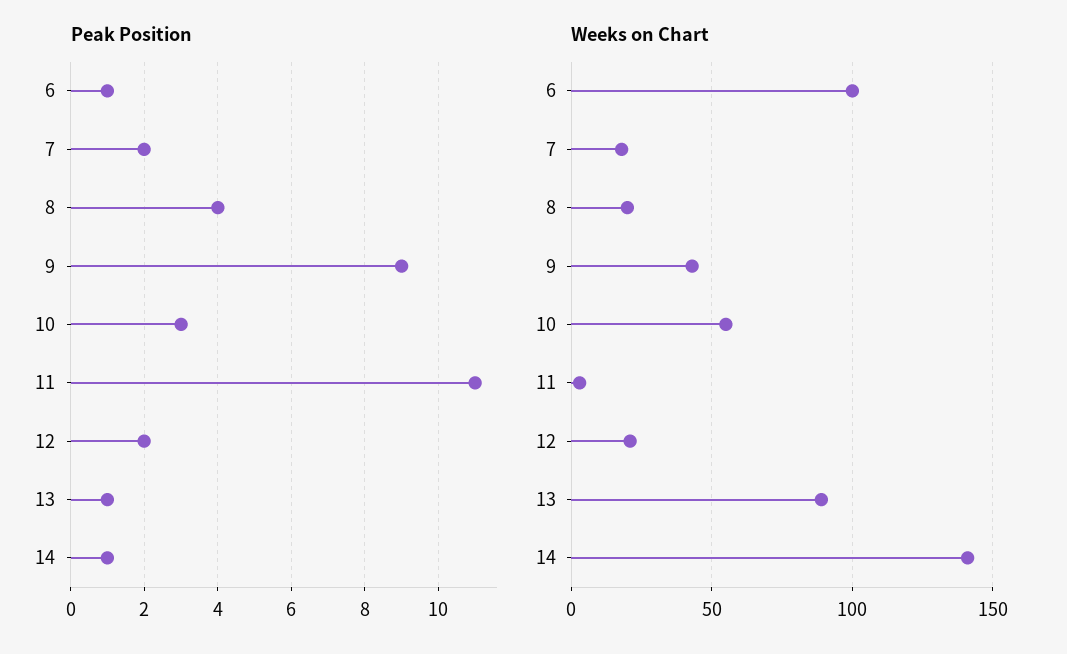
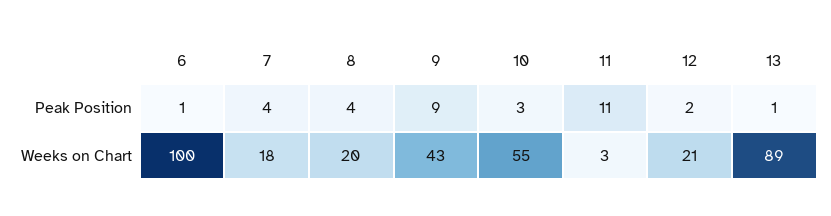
  {
    "Peak Position": {
      "6": 1,
-     "7": 2,
+     "7": 4,
      "8": 4,
      "9": 9,
      "10": 3,
      "11": 11,
      "12": 2,
-     "13": 1,
+     "13": 1
-     "14": 1
    },
    "Weeks on Chart": {
      "6": 100,
      "7": 18,
      "8": 20,
      "9": 43,
      "10": 55,
      "11": 3,
      "12": 21,
-     "13": 89,
+     "13": 89
-     "14": 140
    }
  }

